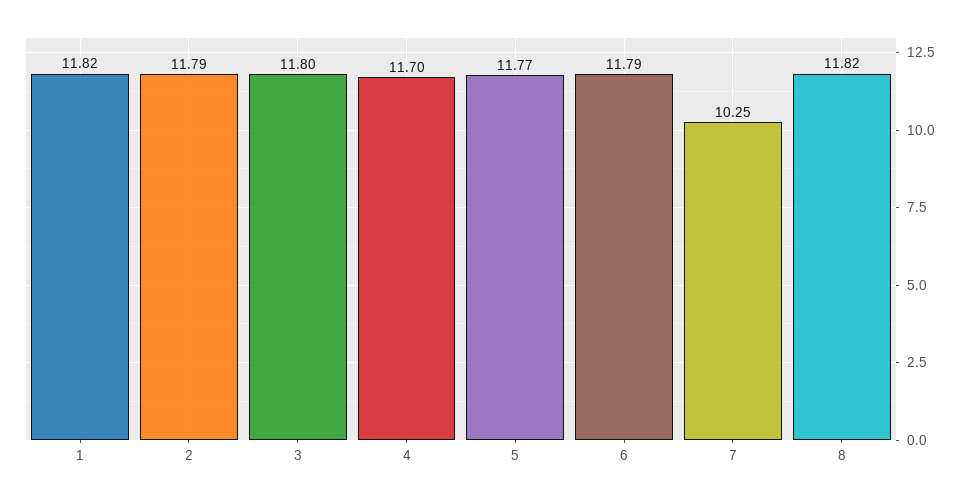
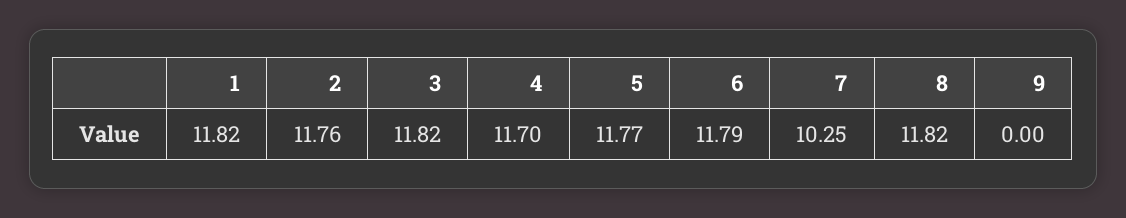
  {
    "1": 11.82,
-   "2": 11.79,
+   "2": 11.76,
-   "3": 11.8,
+   "3": 11.82,
    "4": 11.7,
    "5": 11.77,
    "6": 11.79,
    "7": 10.25,
-   "8": 11.82
+   "8": 11.82,
+   "9": 0
  }

